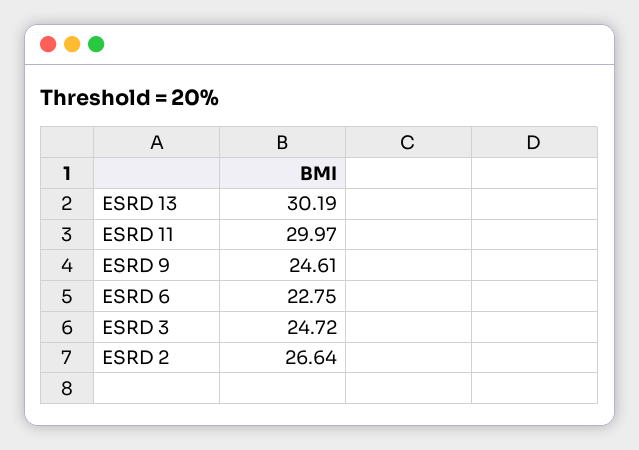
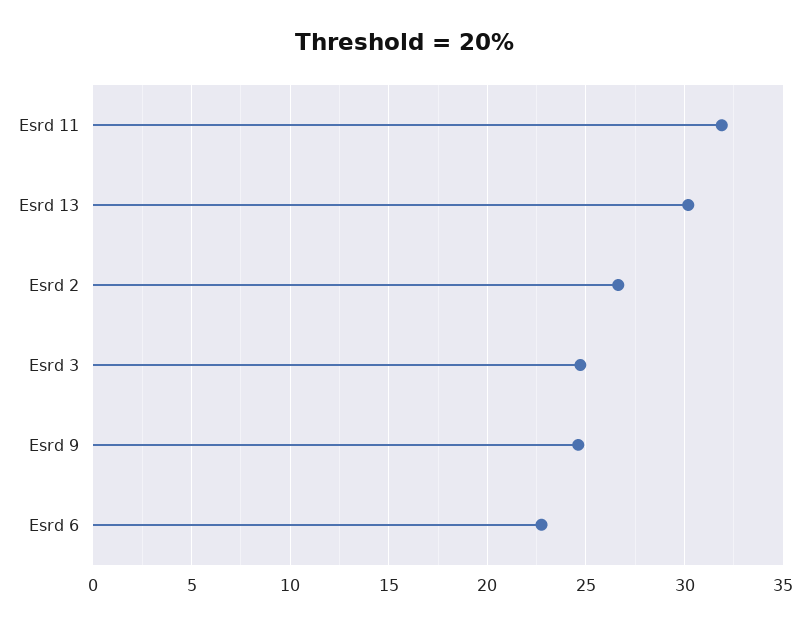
  {
    "ESRD 13": 30.19,
-   "ESRD 11": 29.97,
+   "ESRD 11": 32,
    "ESRD 9": 24.61,
    "ESRD 6": 22.75,
    "ESRD 3": 24.72,
    "ESRD 2": 26.64
  }

